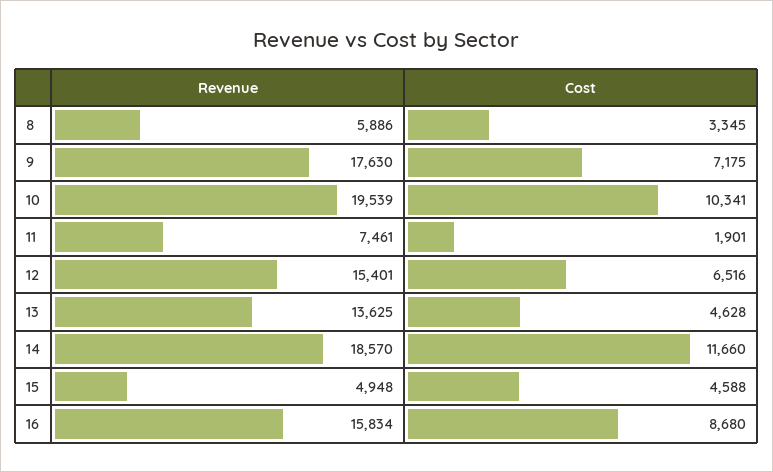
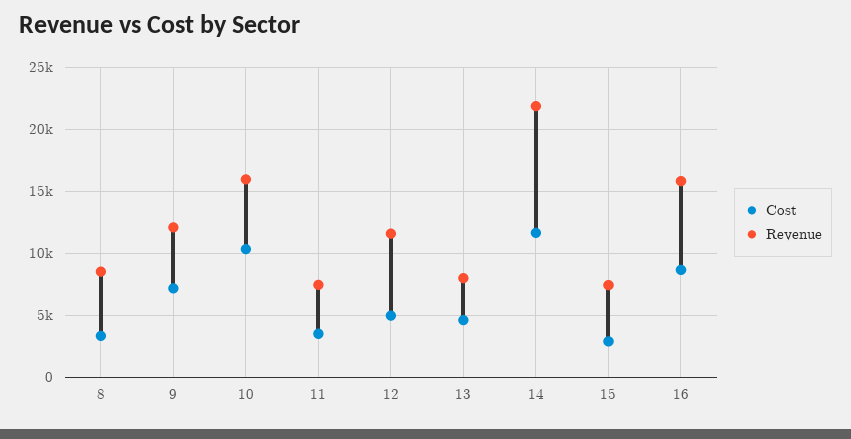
  {
    "Revenue": {
-     "8": 5886,
+     "8": 8500,
-     "9": 17630,
+     "9": 12000,
-     "10": 19539,
+     "10": 16000,
      "11": 7461,
-     "12": 15401,
+     "12": 11500,
-     "13": 13625,
+     "13": 8000,
-     "14": 18570,
+     "14": 22000,
-     "15": 4948,
+     "15": 7500,
      "16": 15834
    },
    "Cost": {
      "8": 3345,
      "9": 7175,
      "10": 10341,
-     "11": 1901,
+     "11": 3500,
-     "12": 6516,
+     "12": 5000,
      "13": 4628,
      "14": 11660,
-     "15": 4588,
+     "15": 3000,
      "16": 8680
    }
  }

